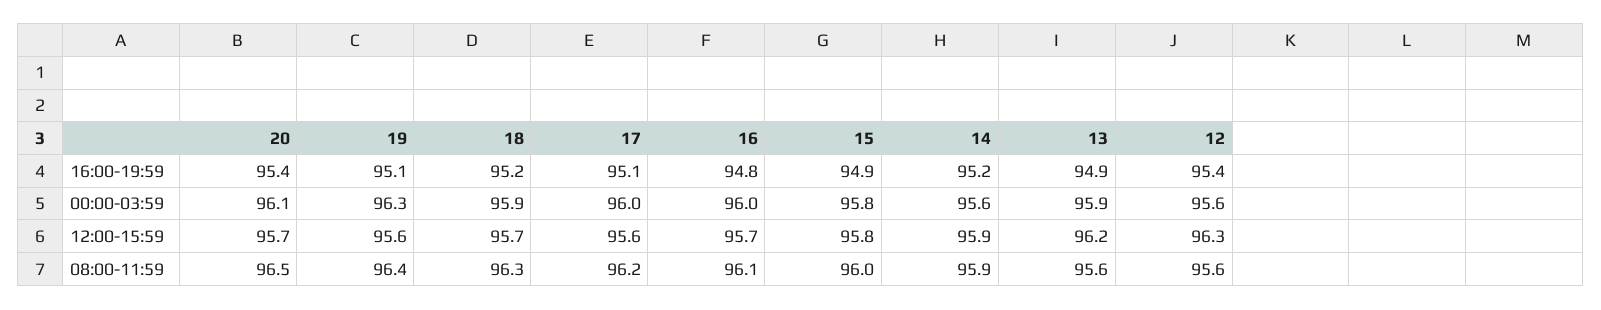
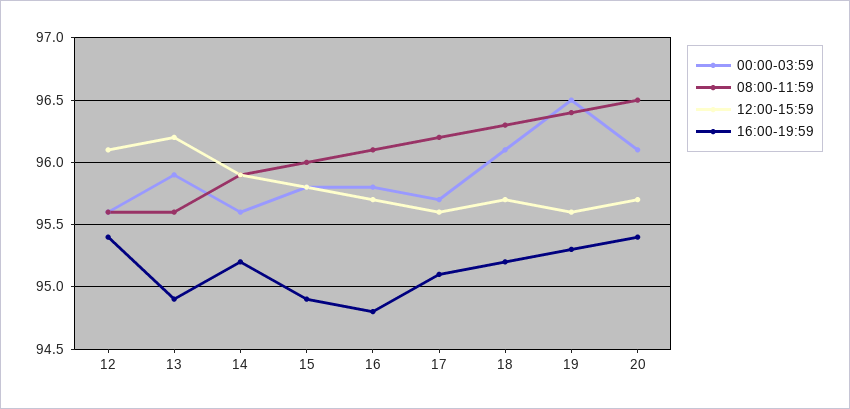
  {
    "16:00-19:59": {
      "20": 95.4,
-     "19": 95.1,
+     "19": 95.3,
      "18": 95.2,
      "17": 95.1,
      "16": 94.8,
      "15": 94.9,
      "14": 95.2,
      "13": 94.9,
      "12": 95.4
    },
    "00:00-03:59": {
      "20": 96.1,
-     "19": 96.3,
+     "19": 96.5,
-     "18": 95.9,
+     "18": 96.1,
-     "17": 96,
+     "17": 95.7,
-     "16": 96,
+     "16": 95.8,
      "15": 95.8,
      "14": 95.6,
      "13": 95.9,
      "12": 95.6
    },
    "12:00-15:59": {
      "20": 95.7,
      "19": 95.6,
      "18": 95.7,
      "17": 95.6,
      "16": 95.7,
      "15": 95.8,
      "14": 95.9,
      "13": 96.2,
-     "12": 96.3
+     "12": 96.1
    },
    "08:00-11:59": {
      "20": 96.5,
      "19": 96.4,
      "18": 96.3,
      "17": 96.2,
      "16": 96.1,
      "15": 96,
      "14": 95.9,
      "13": 95.6,
      "12": 95.6
    }
  }

